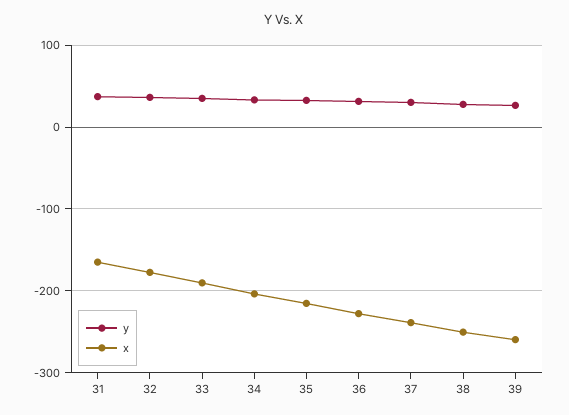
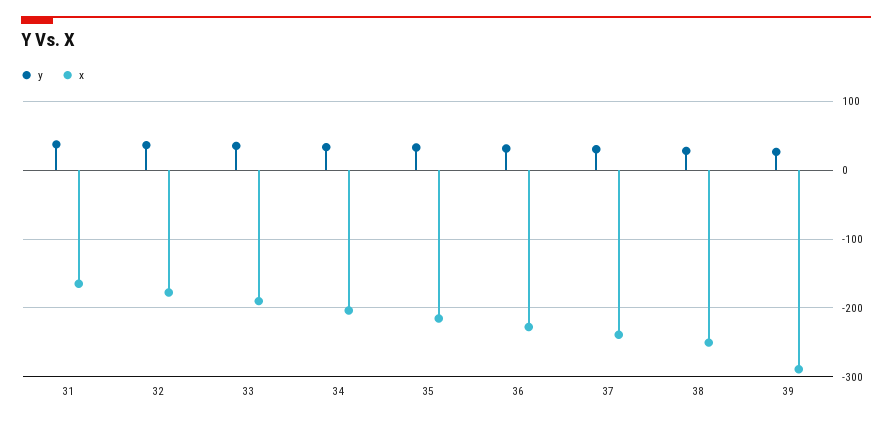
  {
    "y": {
      "31": 40,
      "32": 40,
      "33": 40,
      "34": 30,
      "35": 30,
      "36": 30,
      "37": 30,
      "38": 30,
      "39": 30
    },
    "x": {
      "31": -160,
      "32": -180,
      "33": -190,
      "34": -200,
      "35": -220,
      "36": -230,
      "37": -240,
      "38": -250,
-     "39": -260
+     "39": -290
    }
  }

